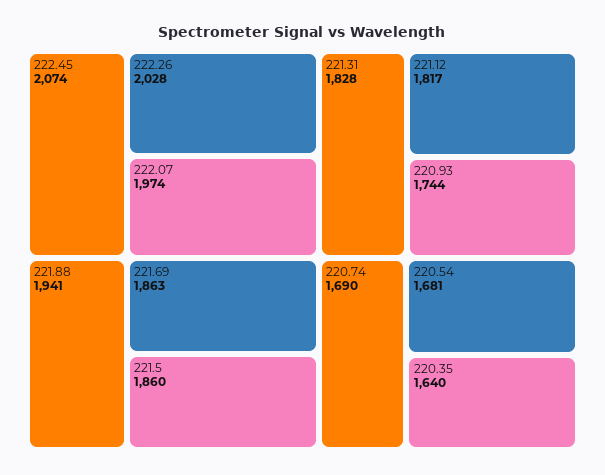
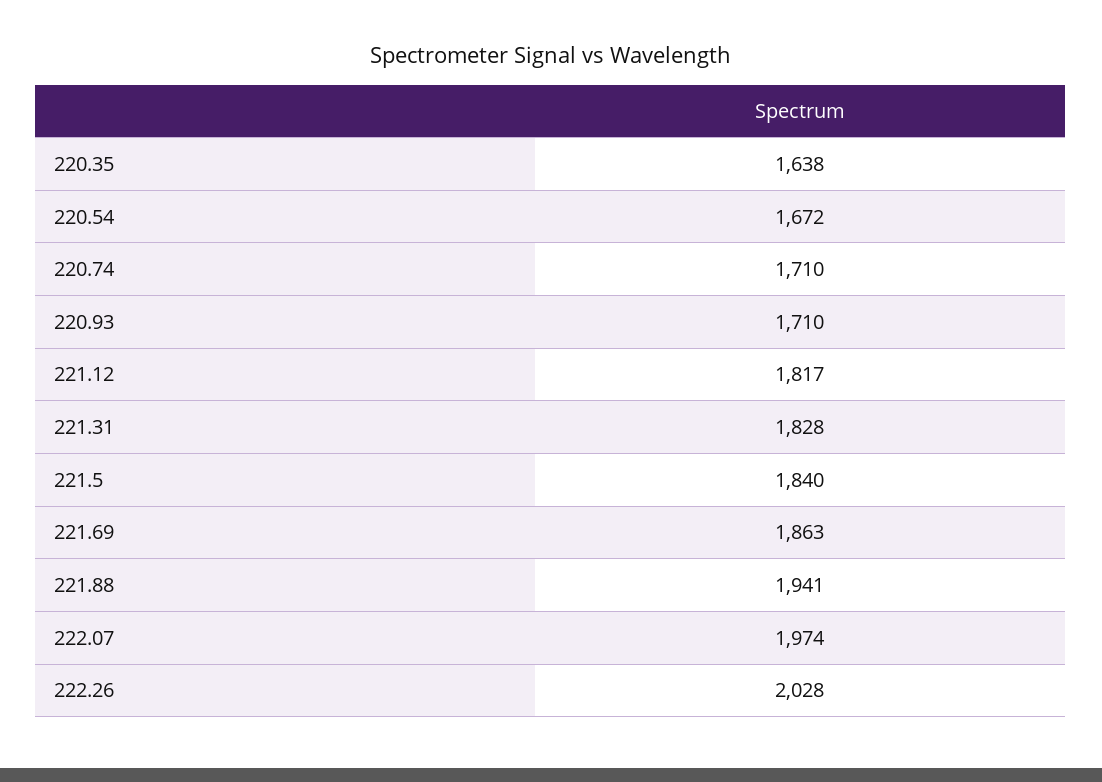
  {
-   "222.45": 2074,
    "222.26": 2028,
    "222.07": 1974,
    "221.88": 1941,
    "221.69": 1863,
-   "221.5": 1860,
+   "221.5": 1840,
    "221.31": 1828,
    "221.12": 1817,
-   "220.93": 1744,
+   "220.93": 1710,
-   "220.74": 1690,
+   "220.74": 1710,
-   "220.54": 1681,
+   "220.54": 1672,
-   "220.35": 1640
+   "220.35": 1638
  }

